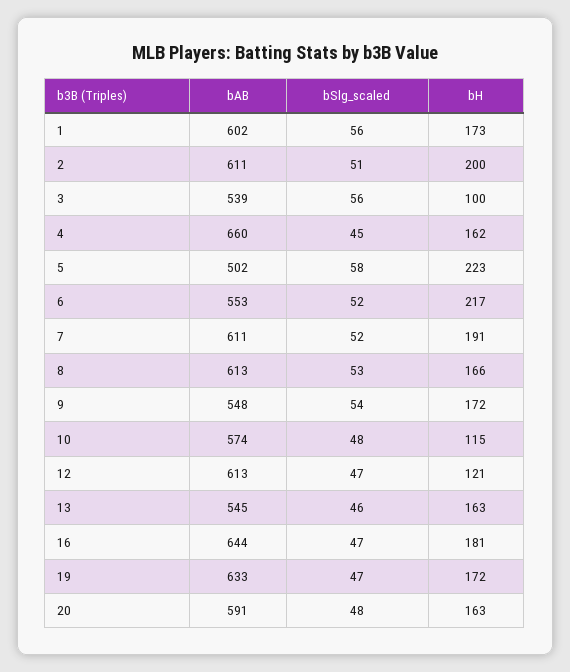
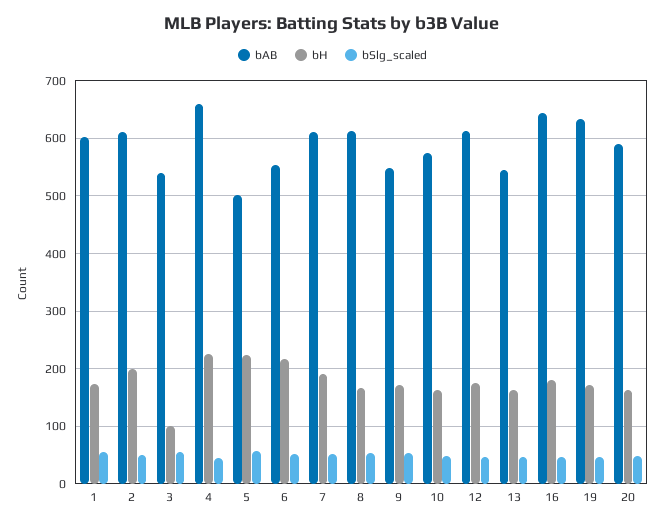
  {
    "bAB": {
      "1": 602,
      "2": 611,
      "3": 539,
      "4": 660,
      "5": 502,
      "6": 553,
      "7": 611,
      "8": 613,
      "9": 548,
      "10": 574,
      "12": 613,
      "13": 545,
      "16": 644,
      "19": 633,
      "20": 591
    },
    "bSlg_scaled": {
      "1": 56,
      "2": 51,
      "3": 56,
      "4": 45,
      "5": 58,
      "6": 52,
      "7": 52,
      "8": 53,
      "9": 54,
      "10": 48,
      "12": 47,
      "13": 46,
      "16": 47,
      "19": 47,
      "20": 48
    },
    "bH": {
      "1": 173,
      "2": 200,
      "3": 100,
-     "4": 162,
+     "4": 220,
      "5": 223,
      "6": 217,
      "7": 191,
      "8": 166,
      "9": 172,
-     "10": 115,
+     "10": 160,
-     "12": 121,
+     "12": 180,
      "13": 163,
      "16": 181,
      "19": 172,
      "20": 163
    }
  }

